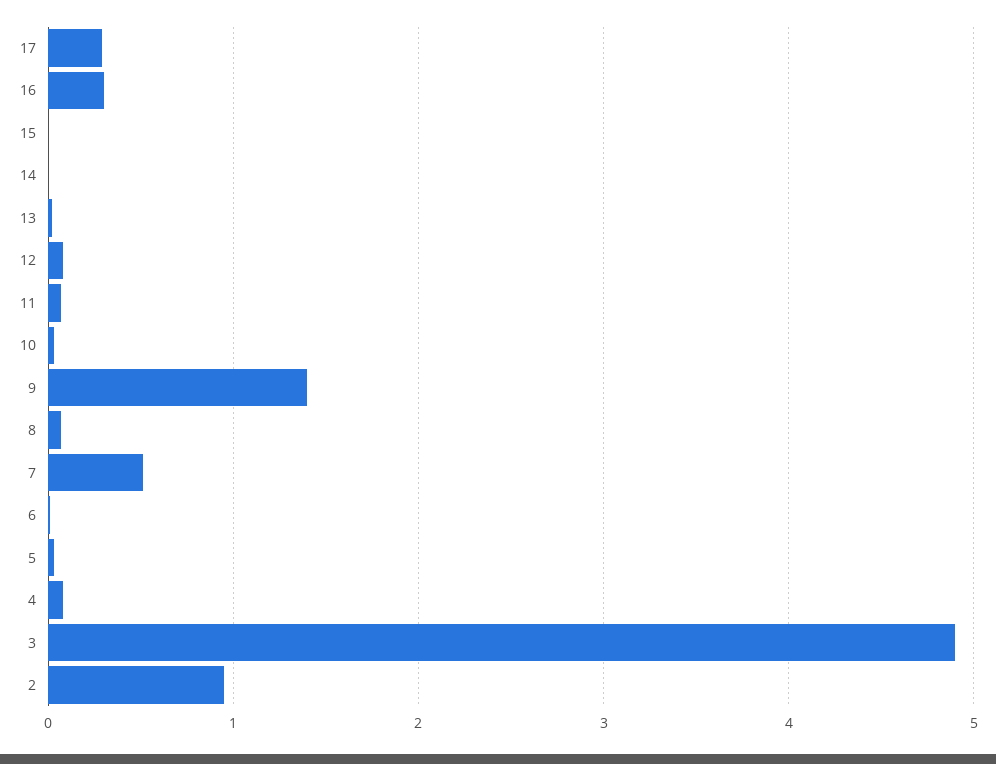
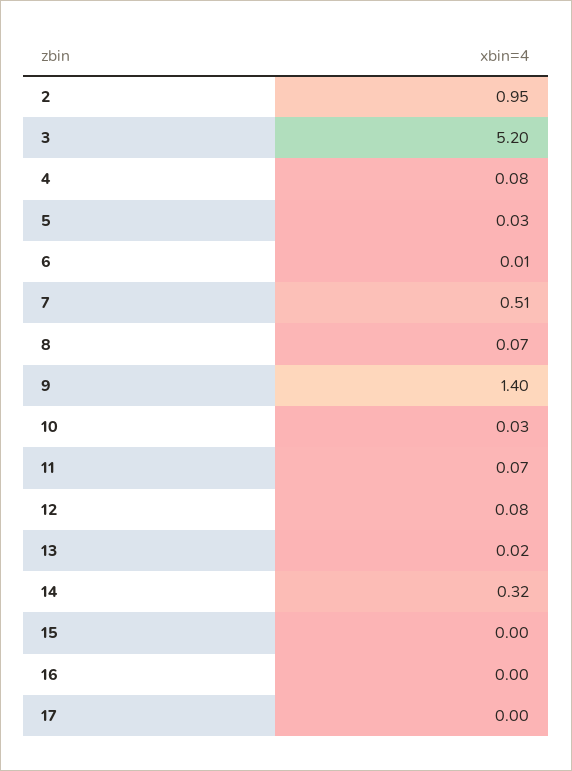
  {
-   "17": 0.3,
+   "17": 0,
-   "16": 0.3,
+   "16": 0,
    "15": 0,
-   "14": 0,
+   "14": 0.32,
    "13": 0.02,
    "12": 0.08,
    "11": 0.07,
    "10": 0.03,
    "9": 1.4,
    "8": 0.07,
    "7": 0.51,
    "6": 0.01,
    "5": 0.03,
    "4": 0.08,
-   "3": 4.9,
+   "3": 5.2,
    "2": 0.95
  }

